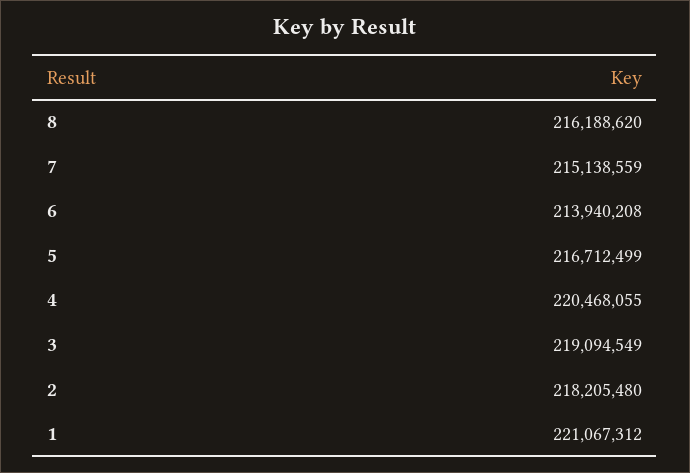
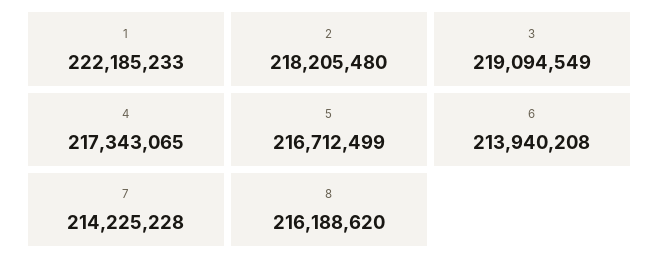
  {
    "8": 216188620,
-   "7": 215138559,
+   "7": 214225228,
    "6": 213940208,
    "5": 216712499,
-   "4": 220468055,
+   "4": 217343065,
    "3": 219094549,
    "2": 218205480,
-   "1": 221067312
+   "1": 222185233
  }

